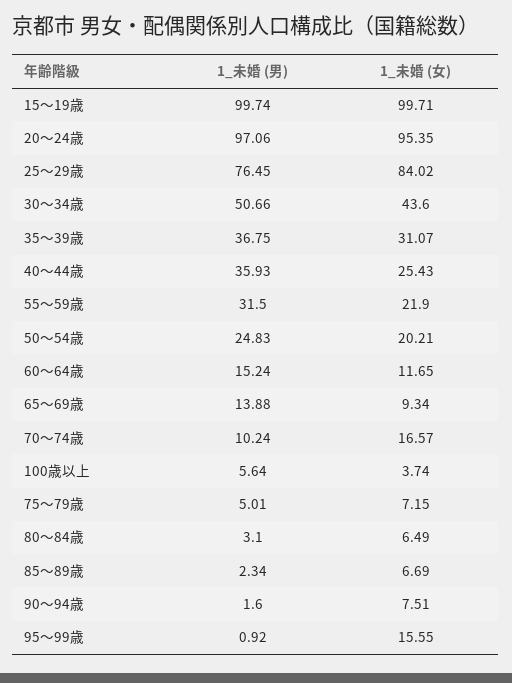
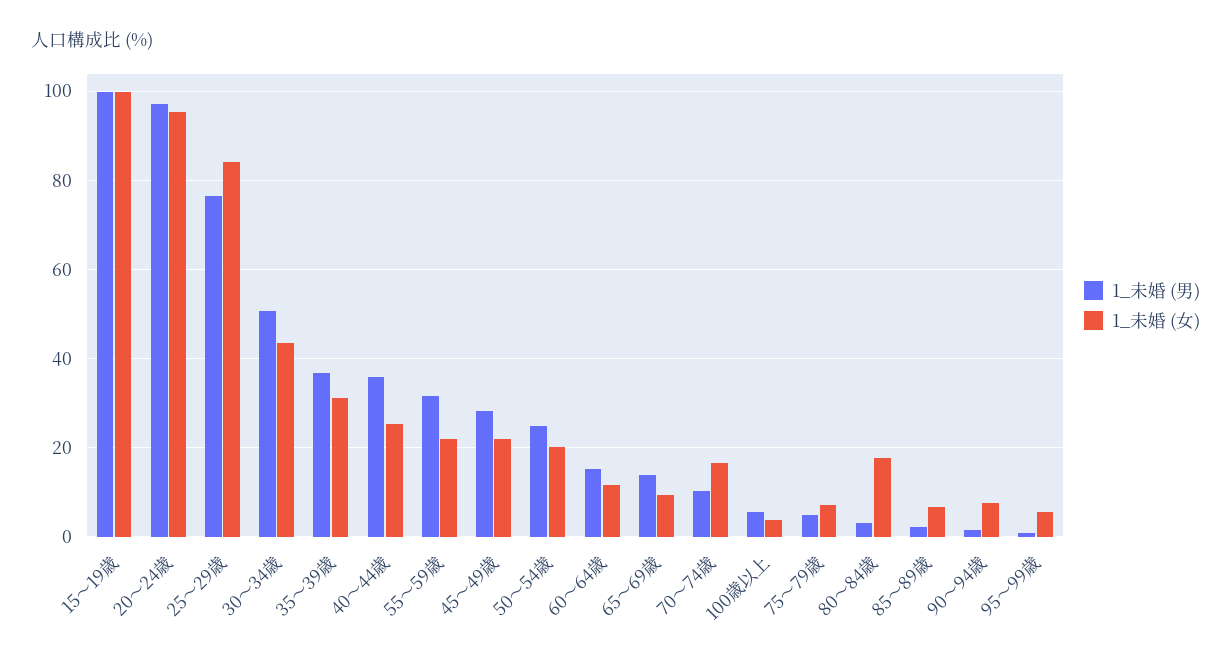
  {
    "1_未婚 (男)": {
      "15～19歳": 99.74,
      "20～24歳": 97.06,
      "25～29歳": 76.45,
      "30～34歳": 50.66,
      "35～39歳": 36.75,
      "40～44歳": 35.93,
      "55～59歳": 31.5,
      "50～54歳": 24.83,
      "60～64歳": 15.24,
      "65～69歳": 13.88,
      "70～74歳": 10.24,
      "100歳以上": 5.64,
      "75～79歳": 5.01,
      "80～84歳": 3.1,
      "85～89歳": 2.34,
      "90～94歳": 1.6,
-     "95～99歳": 0.92
+     "95～99歳": 0.92,
+     "45～49歳": 28
    },
    "1_未婚 (女)": {
      "15～19歳": 99.71,
      "20～24歳": 95.35,
      "25～29歳": 84.02,
      "30～34歳": 43.6,
      "35～39歳": 31.07,
      "40～44歳": 25.43,
      "55～59歳": 21.9,
      "50～54歳": 20.21,
      "60～64歳": 11.65,
      "65～69歳": 9.34,
      "70～74歳": 16.57,
      "100歳以上": 3.74,
      "75～79歳": 7.15,
-     "80～84歳": 6.49,
+     "80～84歳": 18,
      "85～89歳": 6.69,
      "90～94歳": 7.51,
-     "95～99歳": 15.55
+     "95～99歳": 6,
+     "45～49歳": 22
    }
  }

